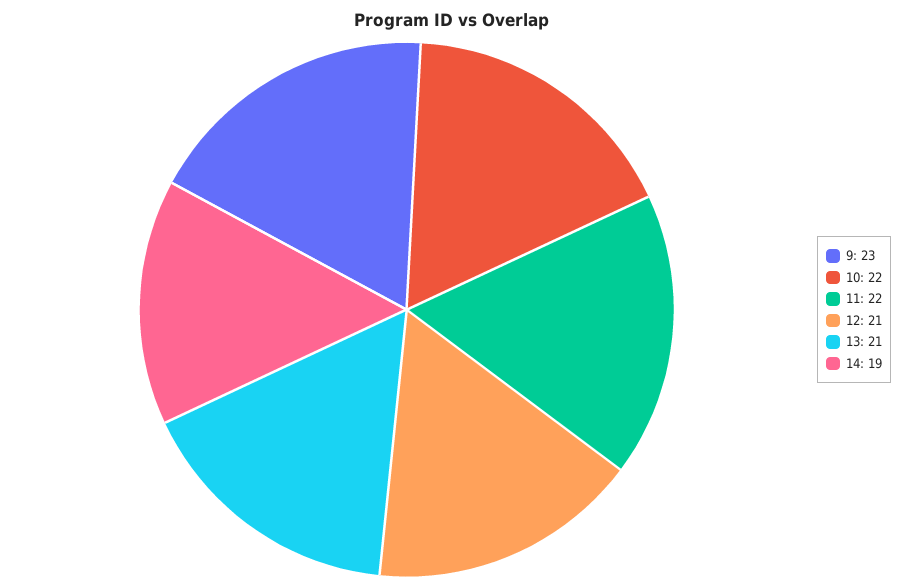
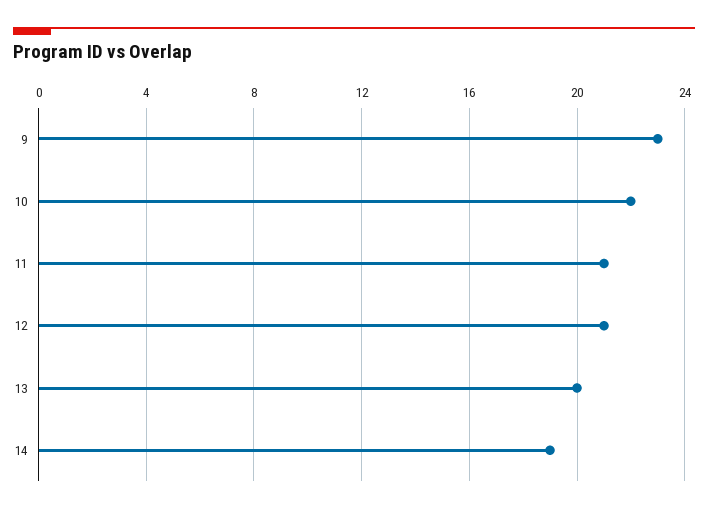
  {
    "9": 23,
    "10": 22,
-   "11": 22,
+   "11": 21,
    "12": 21,
-   "13": 21,
+   "13": 20,
    "14": 19
  }

